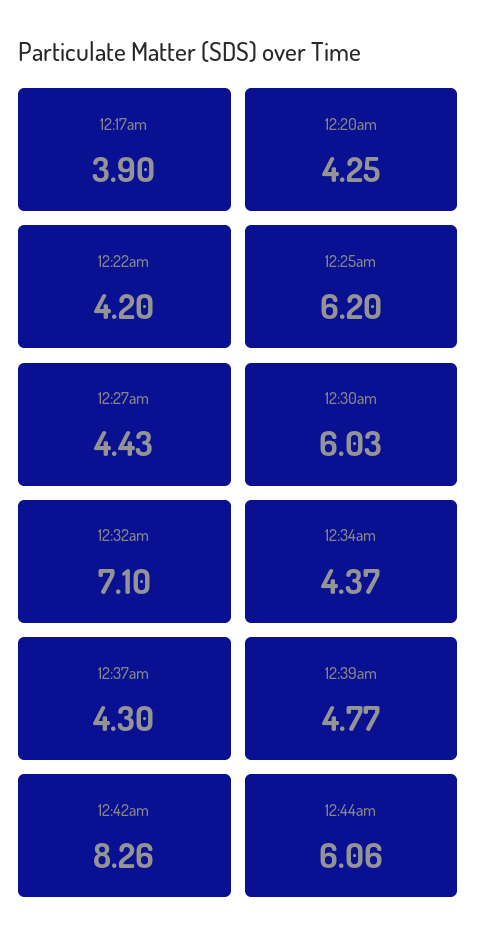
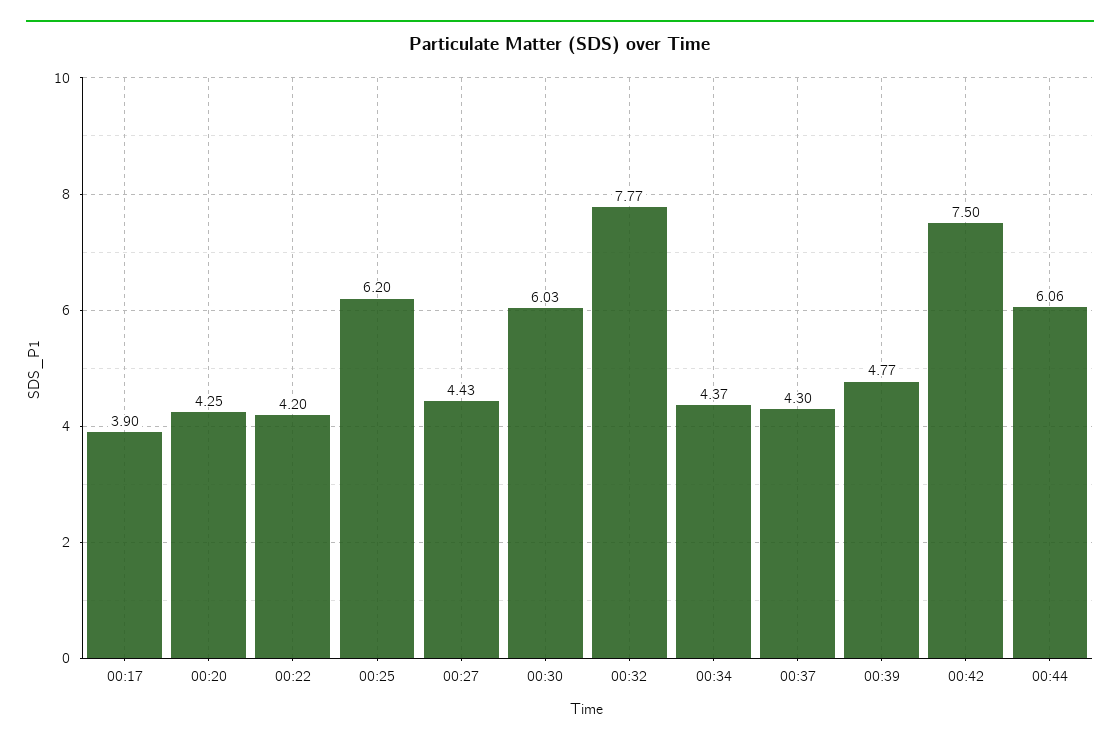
  {
    "12:17am": 3.9,
    "12:20am": 4.25,
    "12:22am": 4.2,
    "12:25am": 6.2,
    "12:27am": 4.43,
    "12:30am": 6.03,
-   "12:32am": 7.1,
+   "12:32am": 7.77,
    "12:34am": 4.37,
    "12:37am": 4.3,
    "12:39am": 4.77,
-   "12:42am": 8.26,
+   "12:42am": 7.5,
    "12:44am": 6.06
  }

